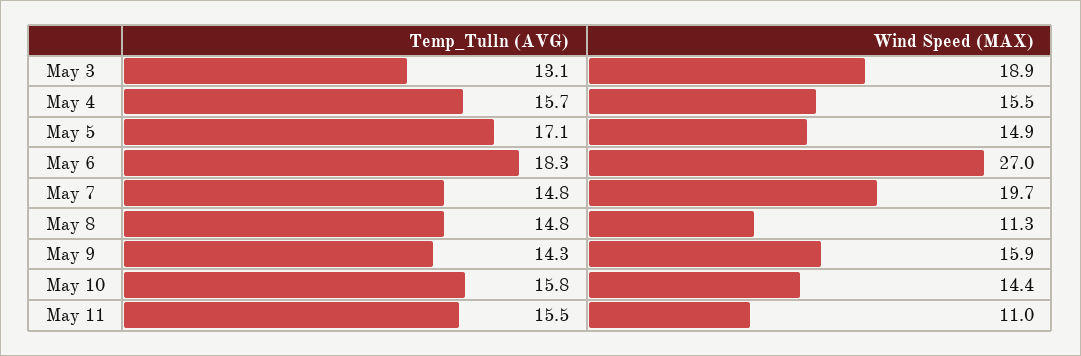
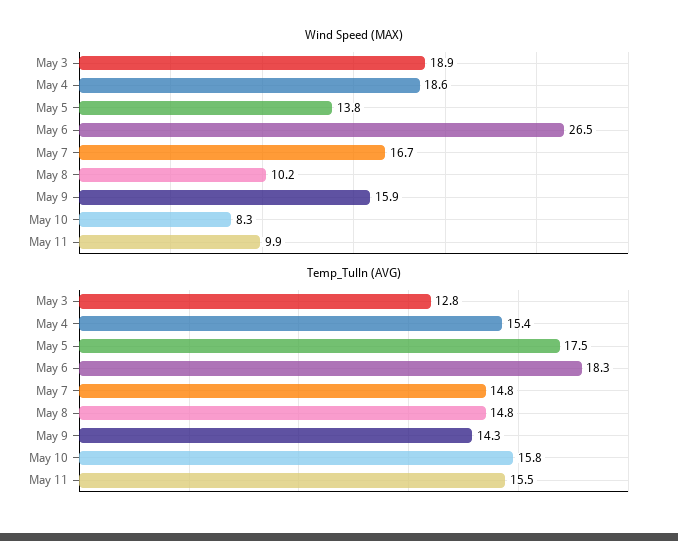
  {
    "Temp_Tulln (AVG)": {
-     "May 3": 13.1,
+     "May 3": 12.8,
-     "May 4": 15.7,
+     "May 4": 15.4,
-     "May 5": 17.1,
+     "May 5": 17.5,
      "May 6": 18.3,
      "May 7": 14.8,
      "May 8": 14.8,
      "May 9": 14.3,
      "May 10": 15.8,
      "May 11": 15.5
    },
    "Wind Speed (MAX)": {
      "May 3": 18.9,
-     "May 4": 15.5,
+     "May 4": 18.6,
-     "May 5": 14.9,
+     "May 5": 13.8,
-     "May 6": 27,
+     "May 6": 26.5,
-     "May 7": 19.7,
+     "May 7": 16.7,
-     "May 8": 11.3,
+     "May 8": 10.2,
      "May 9": 15.9,
-     "May 10": 14.4,
+     "May 10": 8.3,
-     "May 11": 11
+     "May 11": 9.9
    }
  }

